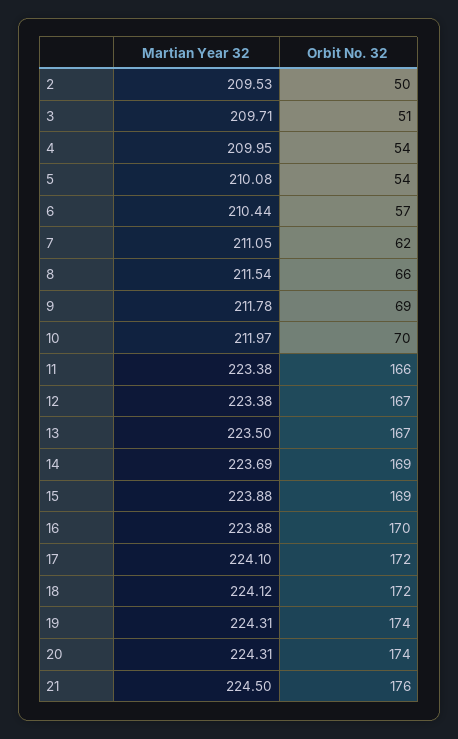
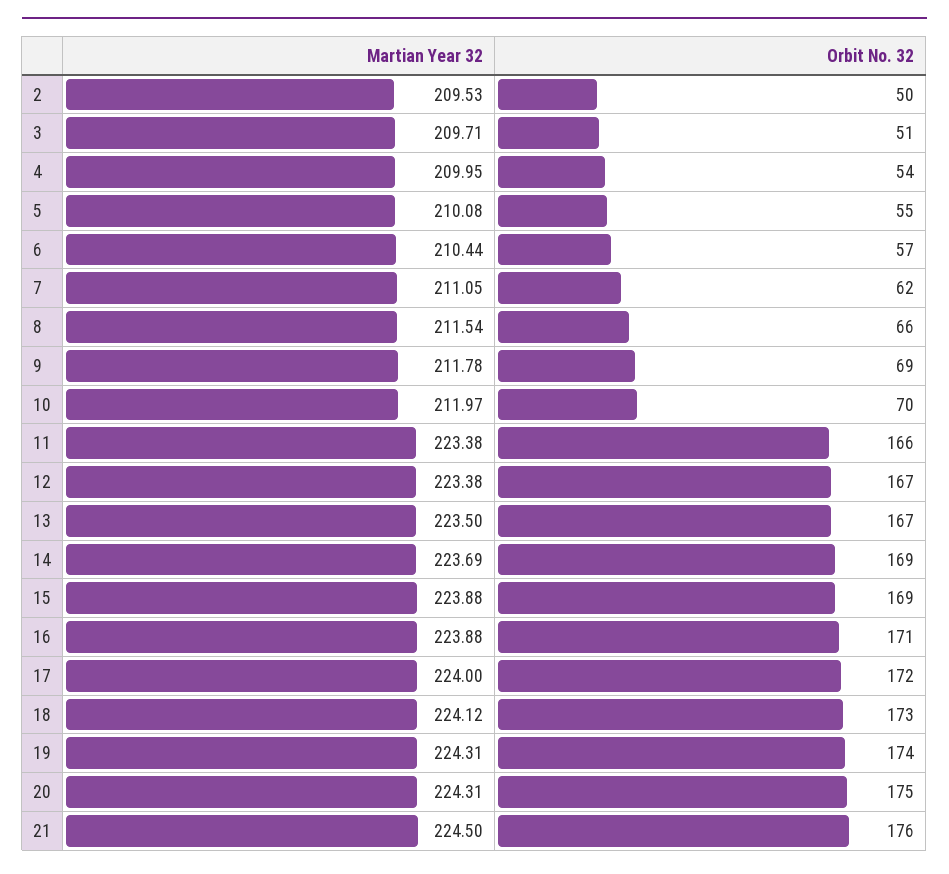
  {
    "Martian Year 32": {
      "2": 209.53,
      "3": 209.71,
      "4": 209.95,
      "5": 210.08,
      "6": 210.44,
      "7": 211.05,
      "8": 211.54,
      "9": 211.78,
      "10": 211.97,
      "11": 223.38,
      "12": 223.38,
      "13": 223.5,
      "14": 223.69,
      "15": 223.88,
      "16": 223.88,
-     "17": 224.1,
+     "17": 224,
      "18": 224.12,
      "19": 224.31,
      "20": 224.31,
      "21": 224.5
    },
    "Orbit No. 32": {
      "2": 50,
      "3": 51,
      "4": 54,
-     "5": 54,
+     "5": 55,
      "6": 57,
      "7": 62,
      "8": 66,
      "9": 69,
      "10": 70,
      "11": 166,
      "12": 167,
      "13": 167,
      "14": 169,
      "15": 169,
-     "16": 170,
+     "16": 171,
      "17": 172,
-     "18": 172,
+     "18": 173,
      "19": 174,
-     "20": 174,
+     "20": 175,
      "21": 176
    }
  }

